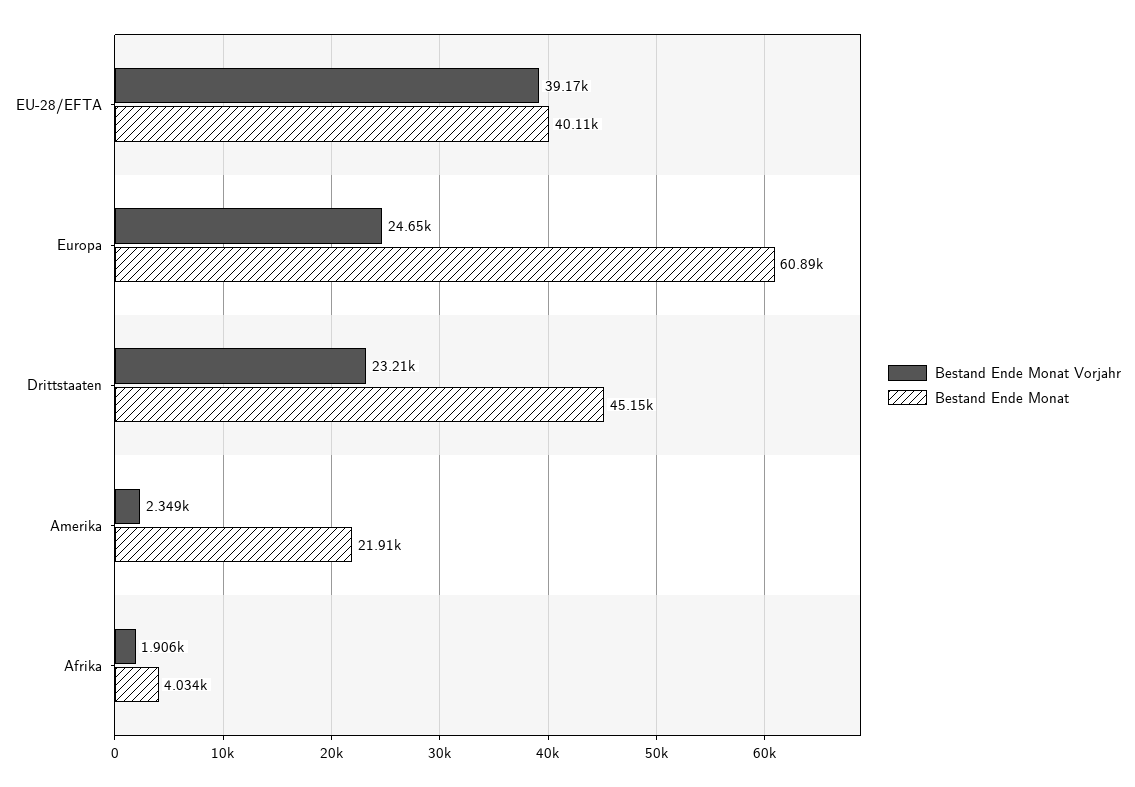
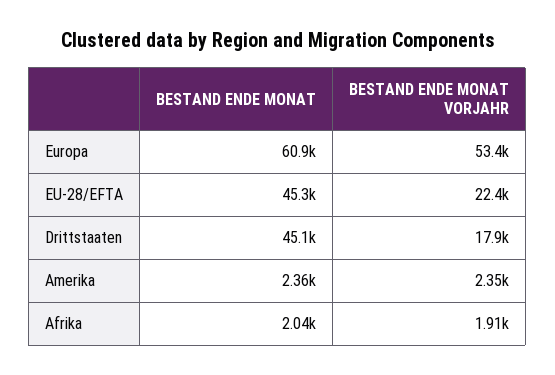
  {
    "Bestand Ende Monat Vorjahr": {
-     "EU-28/EFTA": 39170,
+     "EU-28/EFTA": 22400,
-     "Europa": 24650,
+     "Europa": 53400,
-     "Drittstaaten": 23210,
+     "Drittstaaten": 17900,
      "Amerika": 2349,
      "Afrika": 1906
    },
    "Bestand Ende Monat": {
-     "EU-28/EFTA": 40110,
+     "EU-28/EFTA": 45300,
      "Europa": 60890,
      "Drittstaaten": 45150,
-     "Amerika": 21910,
+     "Amerika": 2360,
-     "Afrika": 4034
+     "Afrika": 2040
    }
  }

